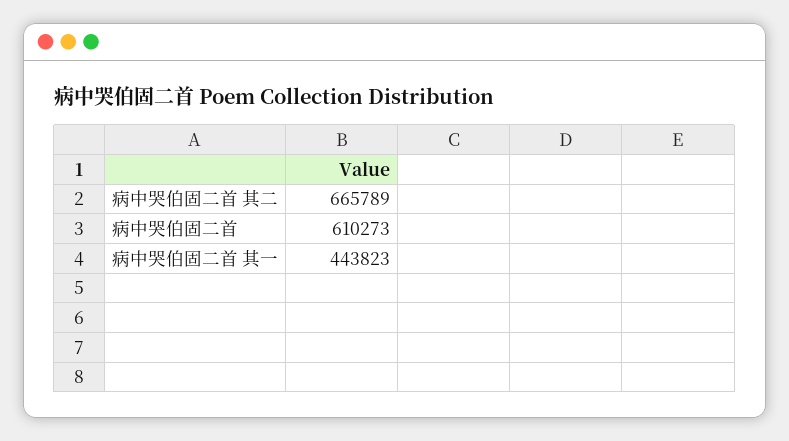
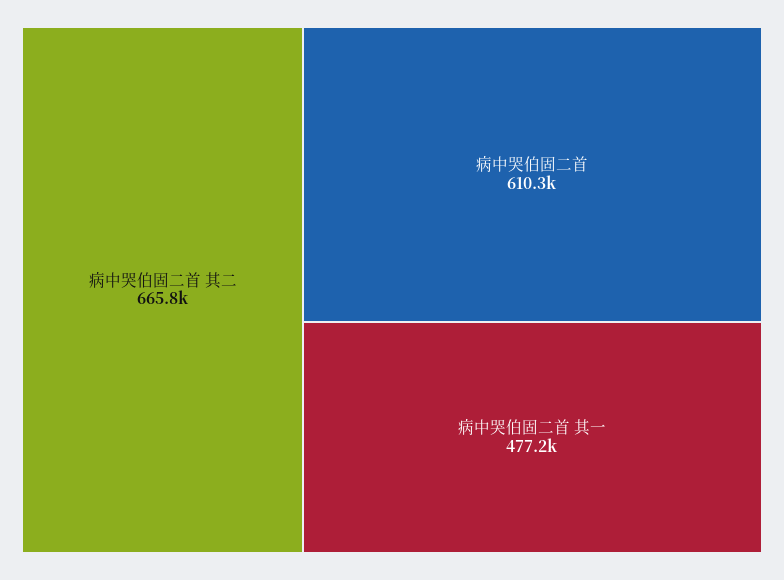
  {
    "病中哭伯固二首 其二": 665789,
    "病中哭伯固二首": 610273,
-   "病中哭伯固二首 其一": 443823
+   "病中哭伯固二首 其一": 477200
  }

